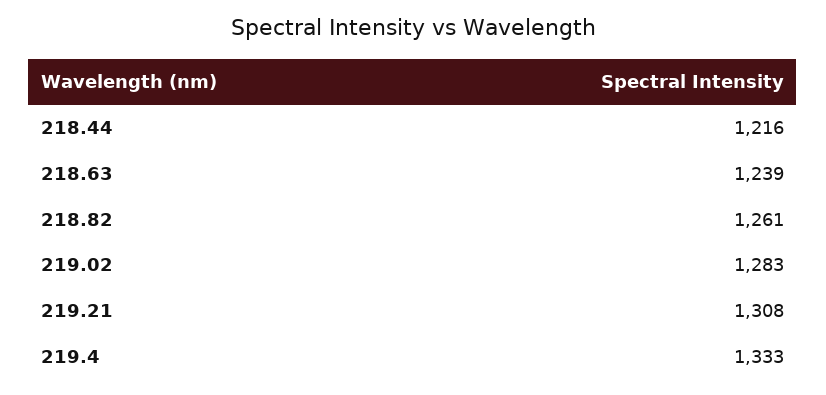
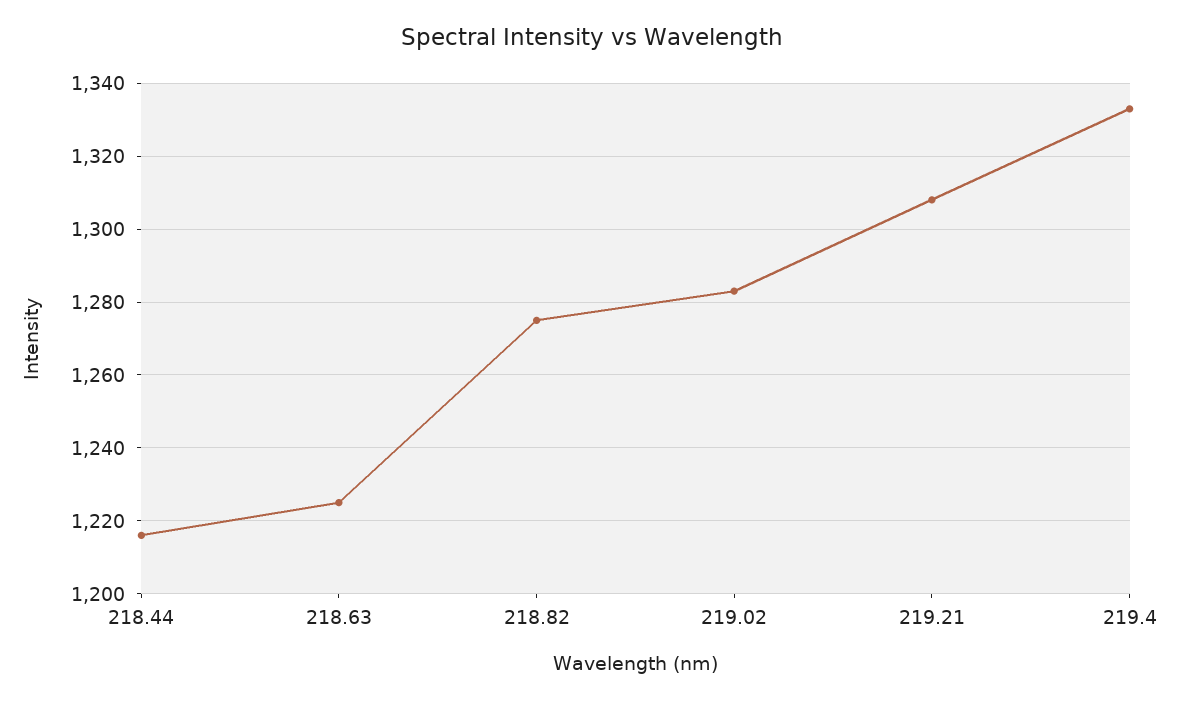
  {
    "218.44": 1216,
-   "218.63": 1239,
+   "218.63": 1225,
-   "218.82": 1261,
+   "218.82": 1275,
    "219.02": 1283,
    "219.21": 1308,
    "219.4": 1333
  }

